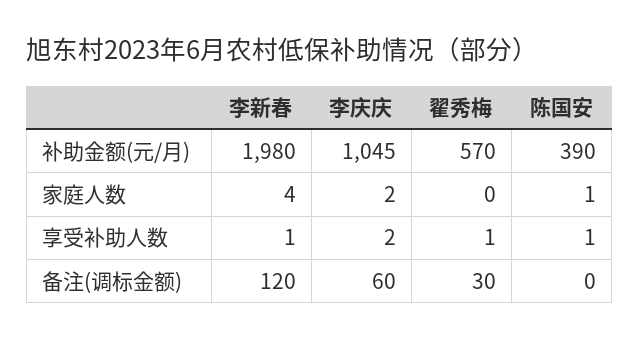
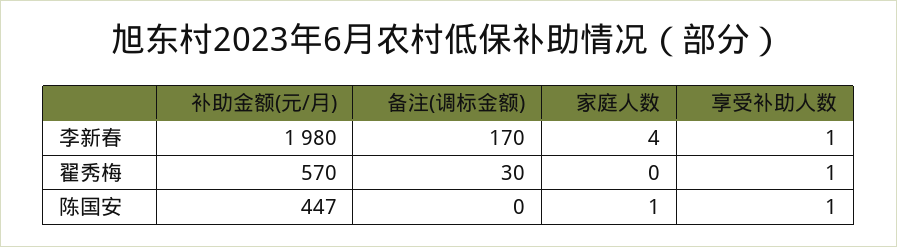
  {
    "李新春": {
      "补助金额(元/月)": 1980,
      "家庭人数": 4,
      "享受补助人数": 1,
-     "备注(调标金额)": 120
+     "备注(调标金额)": 170
    },
-   "李庆庆": {
-     "补助金额(元/月)": 1045,
-     "家庭人数": 2,
-     "享受补助人数": 2,
-     "备注(调标金额)": 60
-   },
    "翟秀梅": {
      "补助金额(元/月)": 570,
      "家庭人数": 0,
      "享受补助人数": 1,
      "备注(调标金额)": 30
    },
    "陈国安": {
-     "补助金额(元/月)": 390,
+     "补助金额(元/月)": 447,
      "家庭人数": 1,
      "享受补助人数": 1,
      "备注(调标金额)": 0
    }
  }

